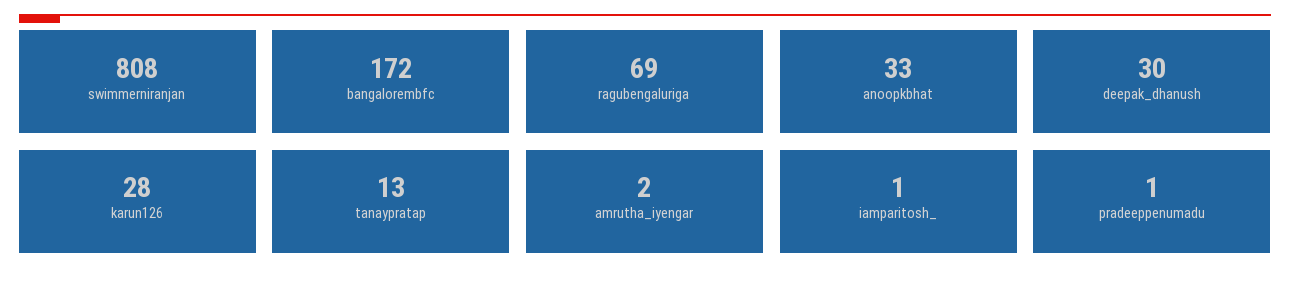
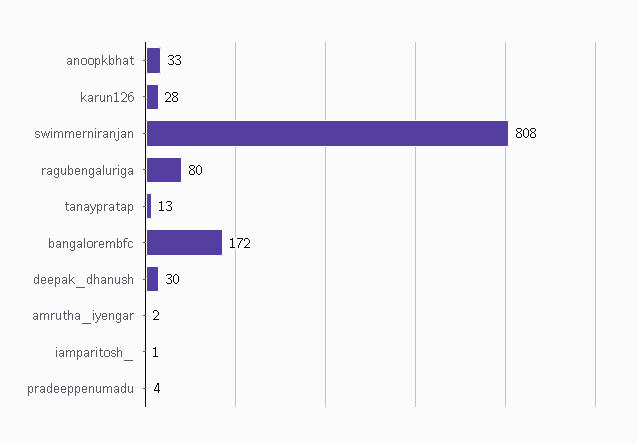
  {
    "swimmerniranjan": 808,
    "bangalorembfc": 172,
-   "ragubengaluriga": 69,
+   "ragubengaluriga": 80,
    "anoopkbhat": 33,
    "deepak_dhanush": 30,
    "karun126": 28,
    "tanaypratap": 13,
    "amrutha_iyengar": 2,
    "iamparitosh_": 1,
-   "pradeeppenumadu": 1
+   "pradeeppenumadu": 4
  }

